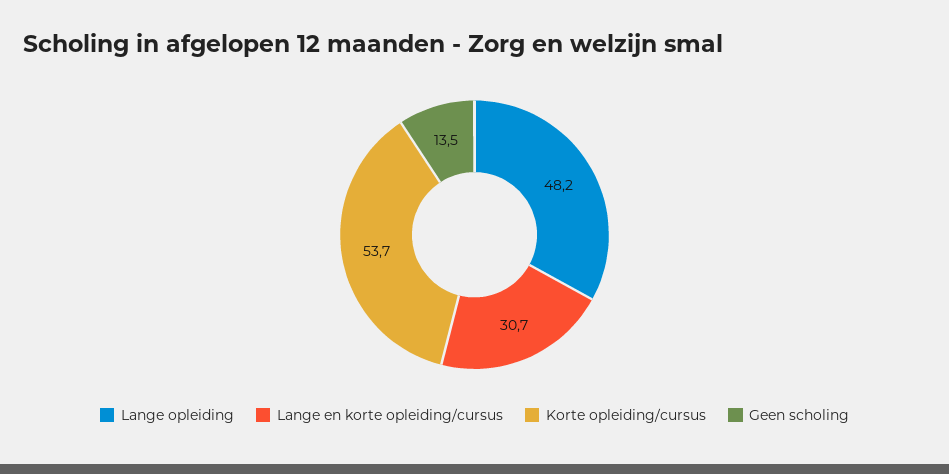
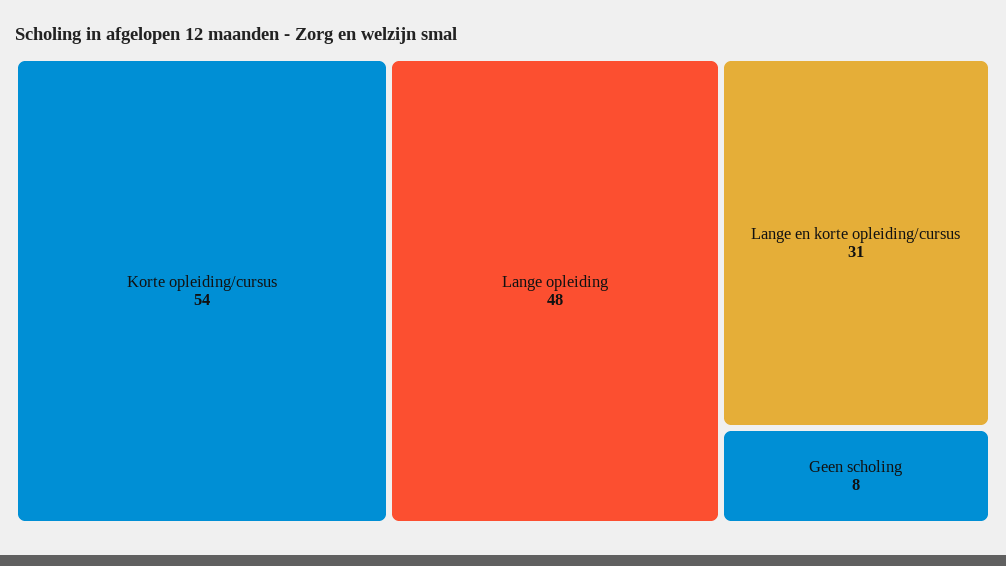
  {
    "Lange opleiding": 48.2,
    "Lange en korte opleiding/cursus": 30.7,
    "Korte opleiding/cursus": 53.7,
-   "Geen scholing": 13.5
+   "Geen scholing": 8
  }

